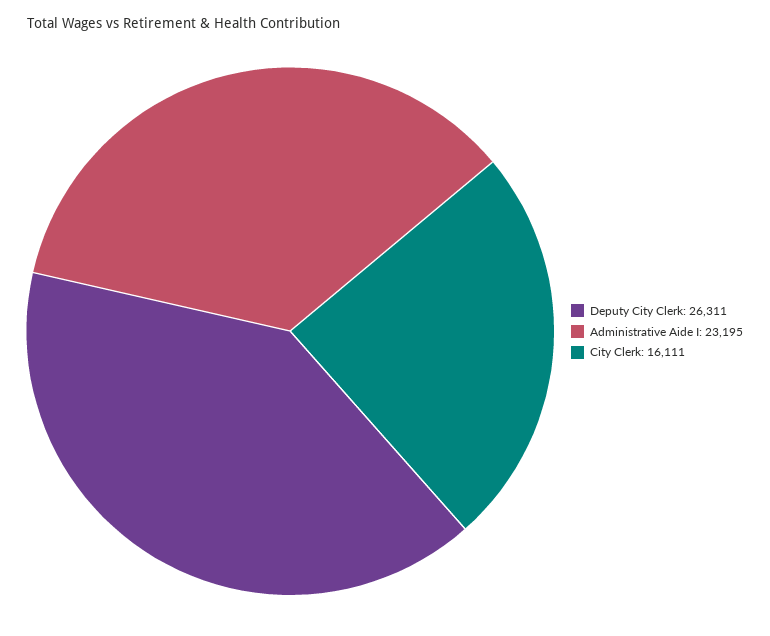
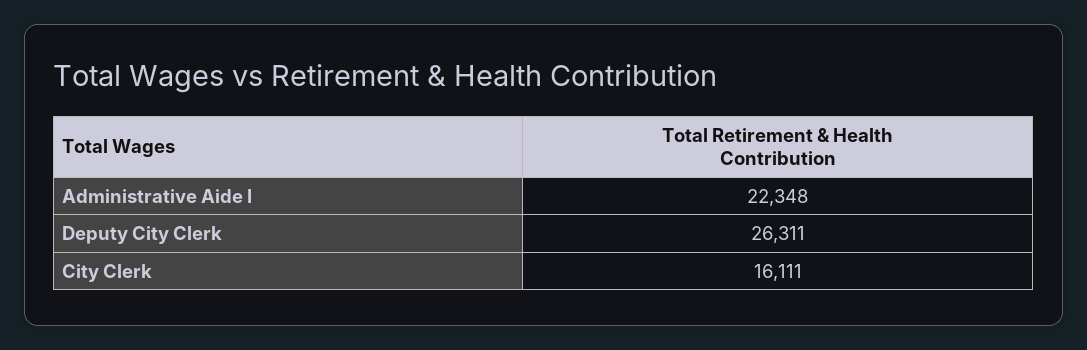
  {
    "Deputy City Clerk": 26311,
-   "Administrative Aide I": 23195,
+   "Administrative Aide I": 22348,
    "City Clerk": 16111
  }

